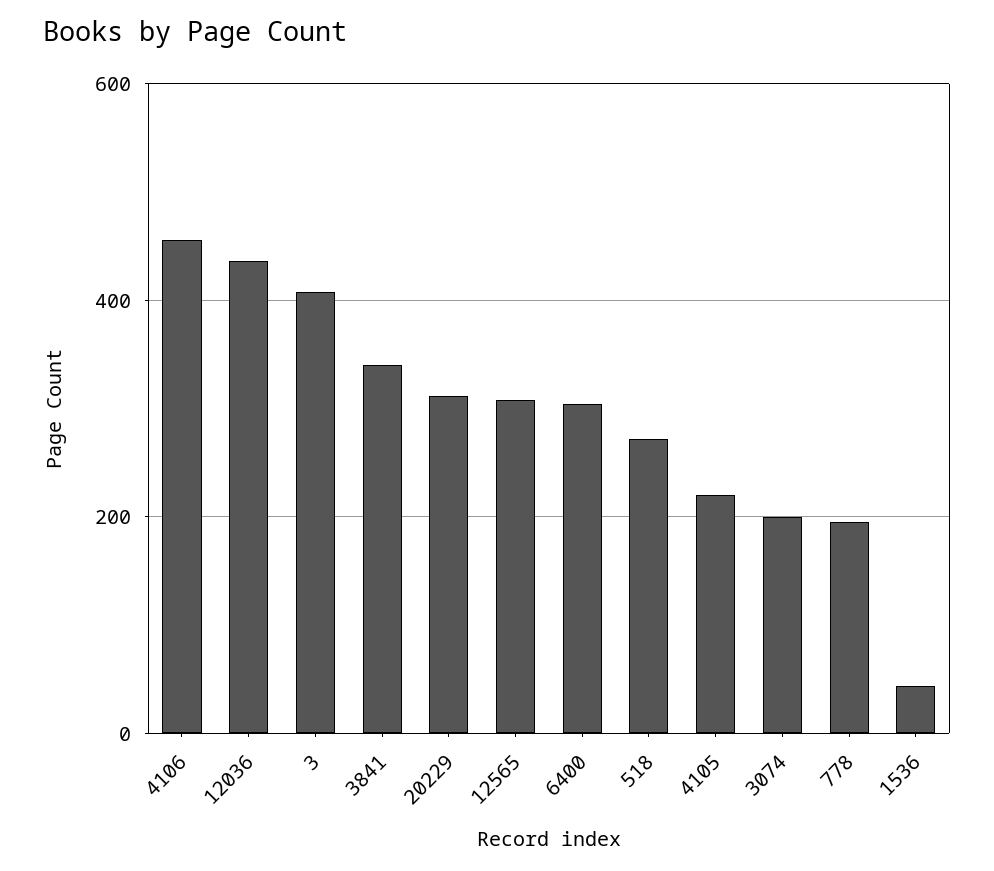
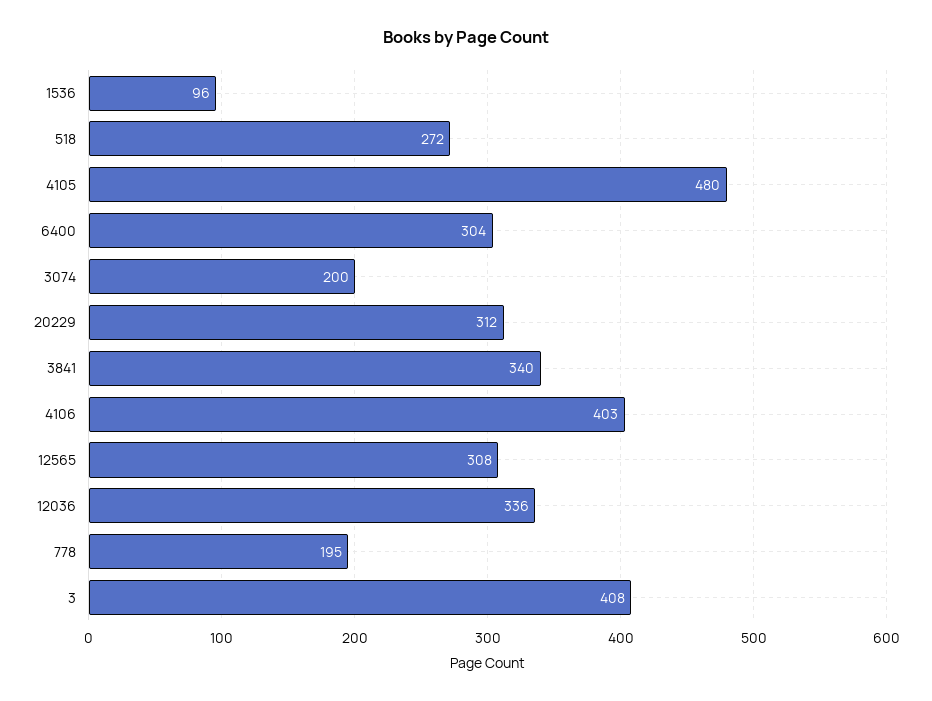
  {
-   "4106": 460,
+   "4106": 403,
-   "12036": 440,
+   "12036": 336,
    "3": 408,
    "3841": 340,
    "20229": 312,
    "12565": 308,
    "6400": 304,
    "518": 272,
-   "4105": 220,
+   "4105": 480,
    "3074": 200,
    "778": 195,
-   "1536": 40
+   "1536": 96
  }

